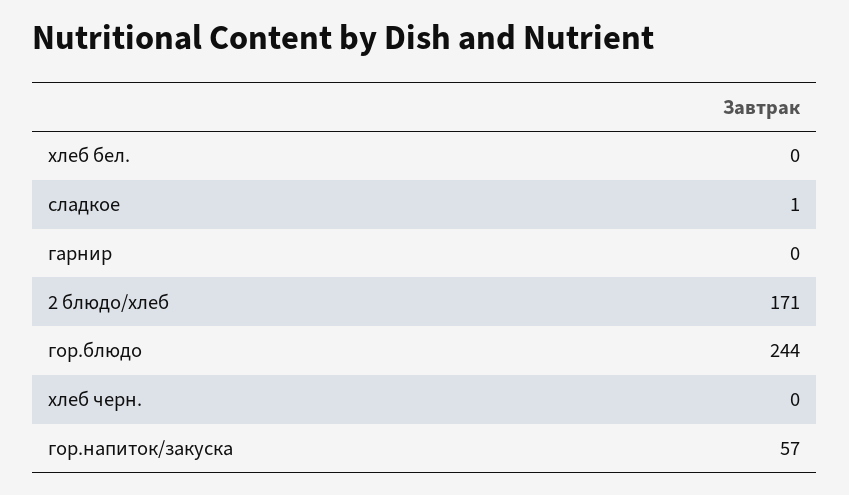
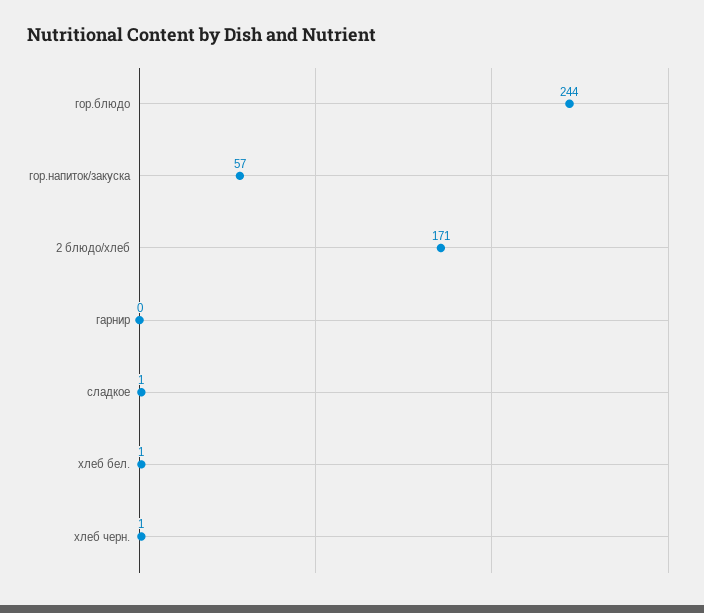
  {
-   "хлеб бел.": 0,
+   "хлеб бел.": 1,
    "сладкое": 1,
    "гарнир": 0,
    "2 блюдо/хлеб": 171,
    "гор.блюдо": 244,
-   "хлеб черн.": 0,
+   "хлеб черн.": 1,
    "гор.напиток/закуска": 57
  }

